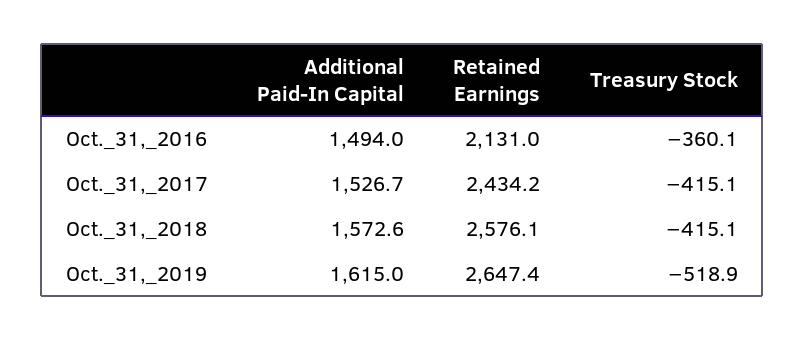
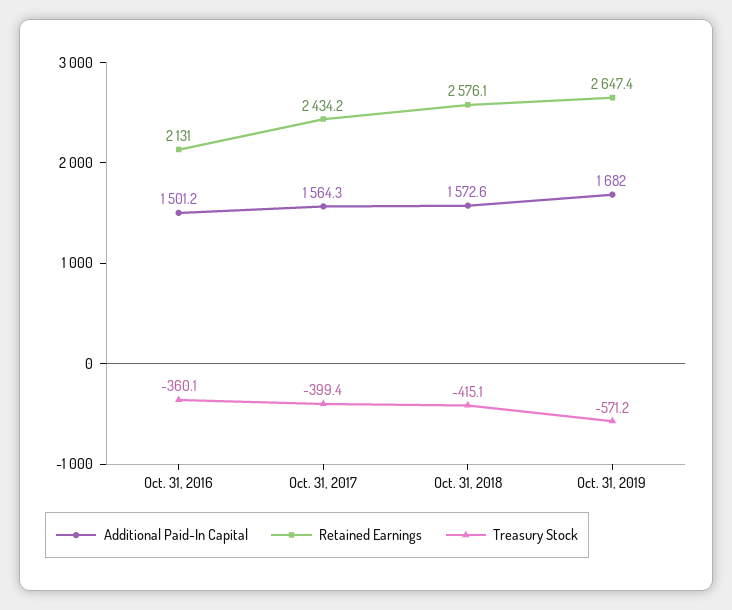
  {
    "Additional Paid-In Capital": {
-     "Oct._31,_2016": 1494,
+     "Oct._31,_2016": 1501.2,
-     "Oct._31,_2017": 1526.7,
+     "Oct._31,_2017": 1564.3,
      "Oct._31,_2018": 1572.6,
-     "Oct._31,_2019": 1615
+     "Oct._31,_2019": 1682
    },
    "Retained Earnings": {
      "Oct._31,_2016": 2131,
      "Oct._31,_2017": 2434.2,
      "Oct._31,_2018": 2576.1,
      "Oct._31,_2019": 2647.4
    },
    "Treasury Stock": {
      "Oct._31,_2016": -360.1,
-     "Oct._31,_2017": -415.1,
+     "Oct._31,_2017": -399.4,
      "Oct._31,_2018": -415.1,
-     "Oct._31,_2019": -518.9
+     "Oct._31,_2019": -571.2
    }
  }

